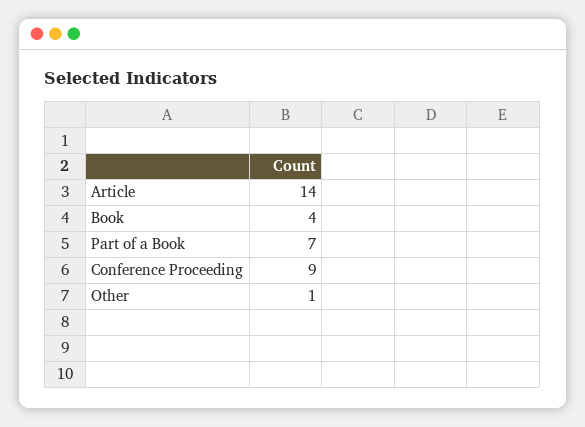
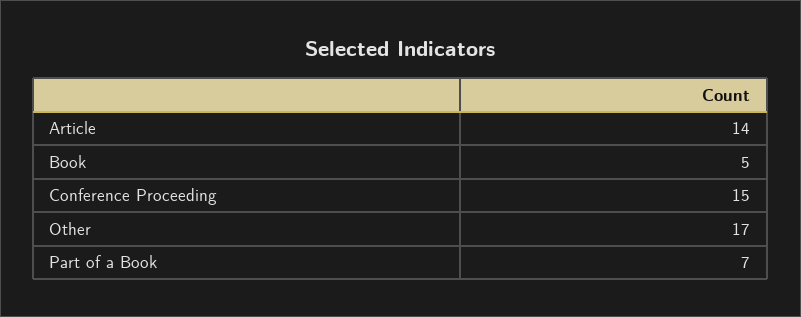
  {
    "Article": 14,
-   "Book": 4,
+   "Book": 5,
    "Part of a Book": 7,
-   "Conference Proceeding": 9,
+   "Conference Proceeding": 15,
-   "Other": 1
+   "Other": 17
  }

